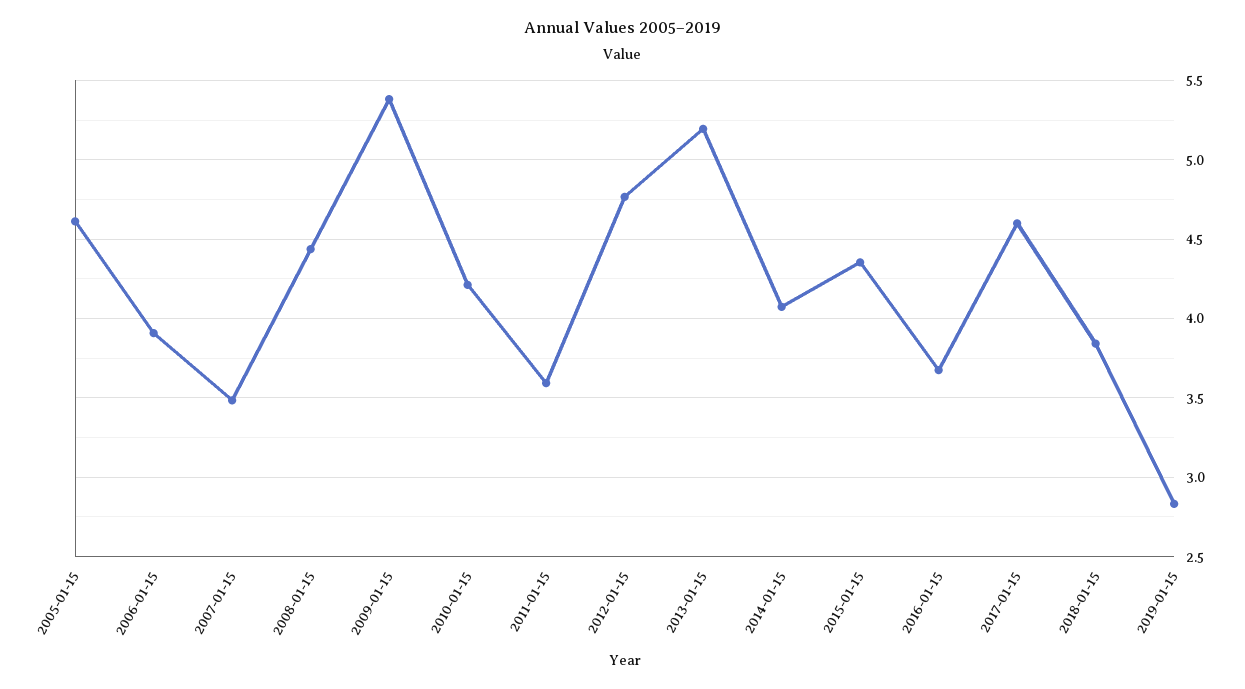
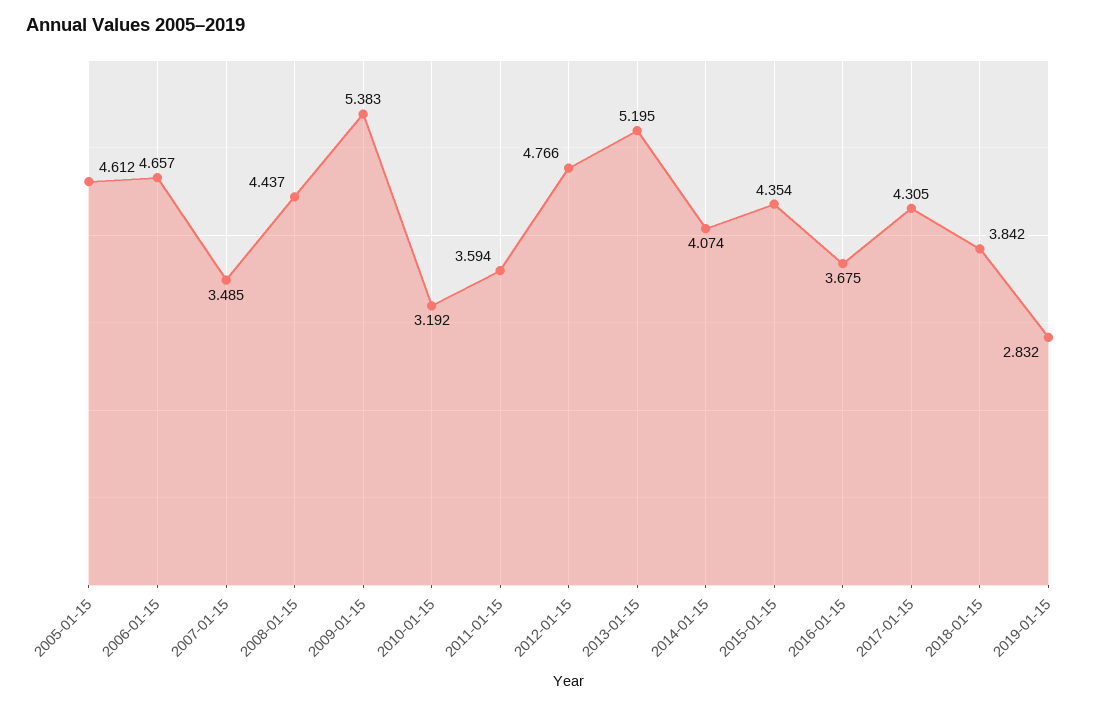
  {
    "2005-01-15": 4.612,
-   "2006-01-15": 3.9,
+   "2006-01-15": 4.657,
    "2007-01-15": 3.485,
    "2008-01-15": 4.437,
    "2009-01-15": 5.383,
-   "2010-01-15": 4.2,
+   "2010-01-15": 3.192,
    "2011-01-15": 3.594,
    "2012-01-15": 4.766,
    "2013-01-15": 5.195,
    "2014-01-15": 4.074,
    "2015-01-15": 4.354,
    "2016-01-15": 3.675,
-   "2017-01-15": 4.6,
+   "2017-01-15": 4.305,
    "2018-01-15": 3.842,
    "2019-01-15": 2.832
  }

